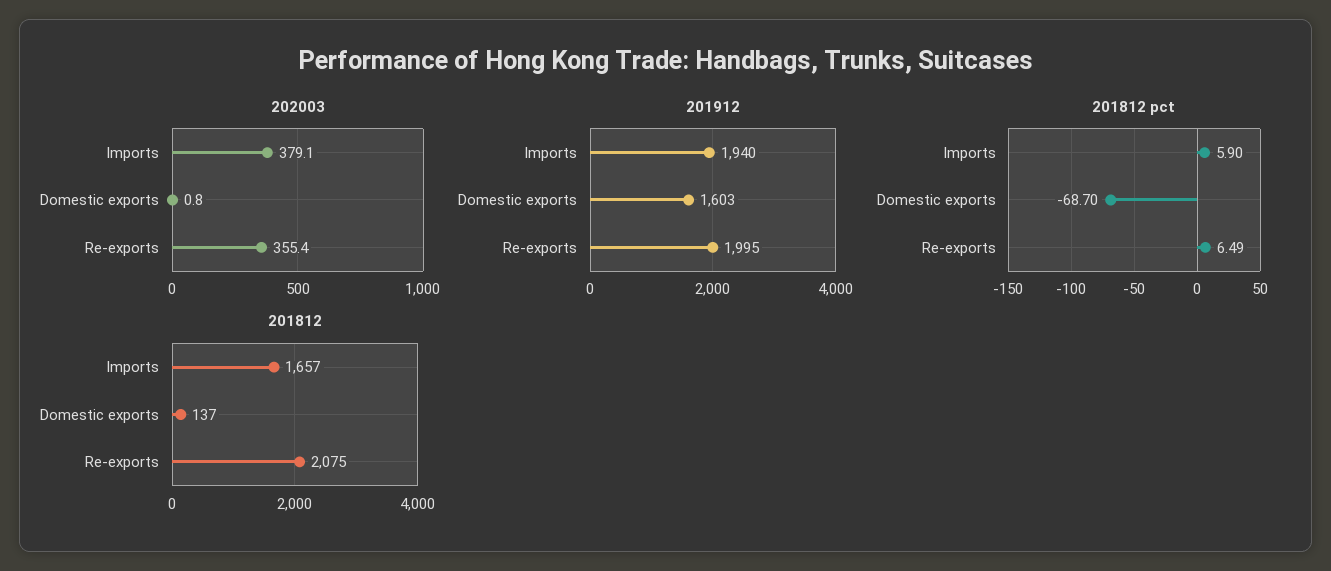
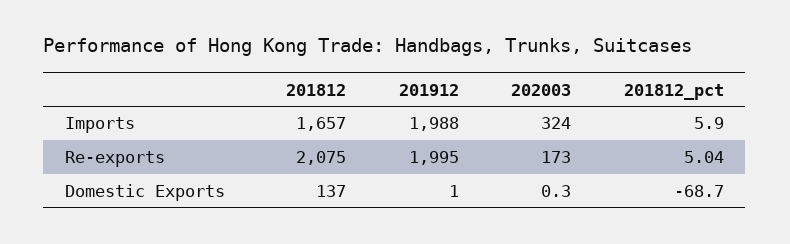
  {
    "202003": {
-     "Imports": 379.1,
+     "Imports": 324,
-     "Domestic exports": 0.8,
+     "Domestic exports": 0.3,
-     "Re-exports": 355.4
+     "Re-exports": 173
    },
    "201912": {
-     "Imports": 1940,
+     "Imports": 1988,
-     "Domestic exports": 1603,
+     "Domestic exports": 1,
      "Re-exports": 1995
    },
    "201812 pct": {
      "Imports": 5.9,
      "Domestic exports": -68.7,
-     "Re-exports": 6.49
+     "Re-exports": 5.04
    },
    "201812": {
      "Imports": 1657,
      "Domestic exports": 137,
      "Re-exports": 2075
    }
  }

